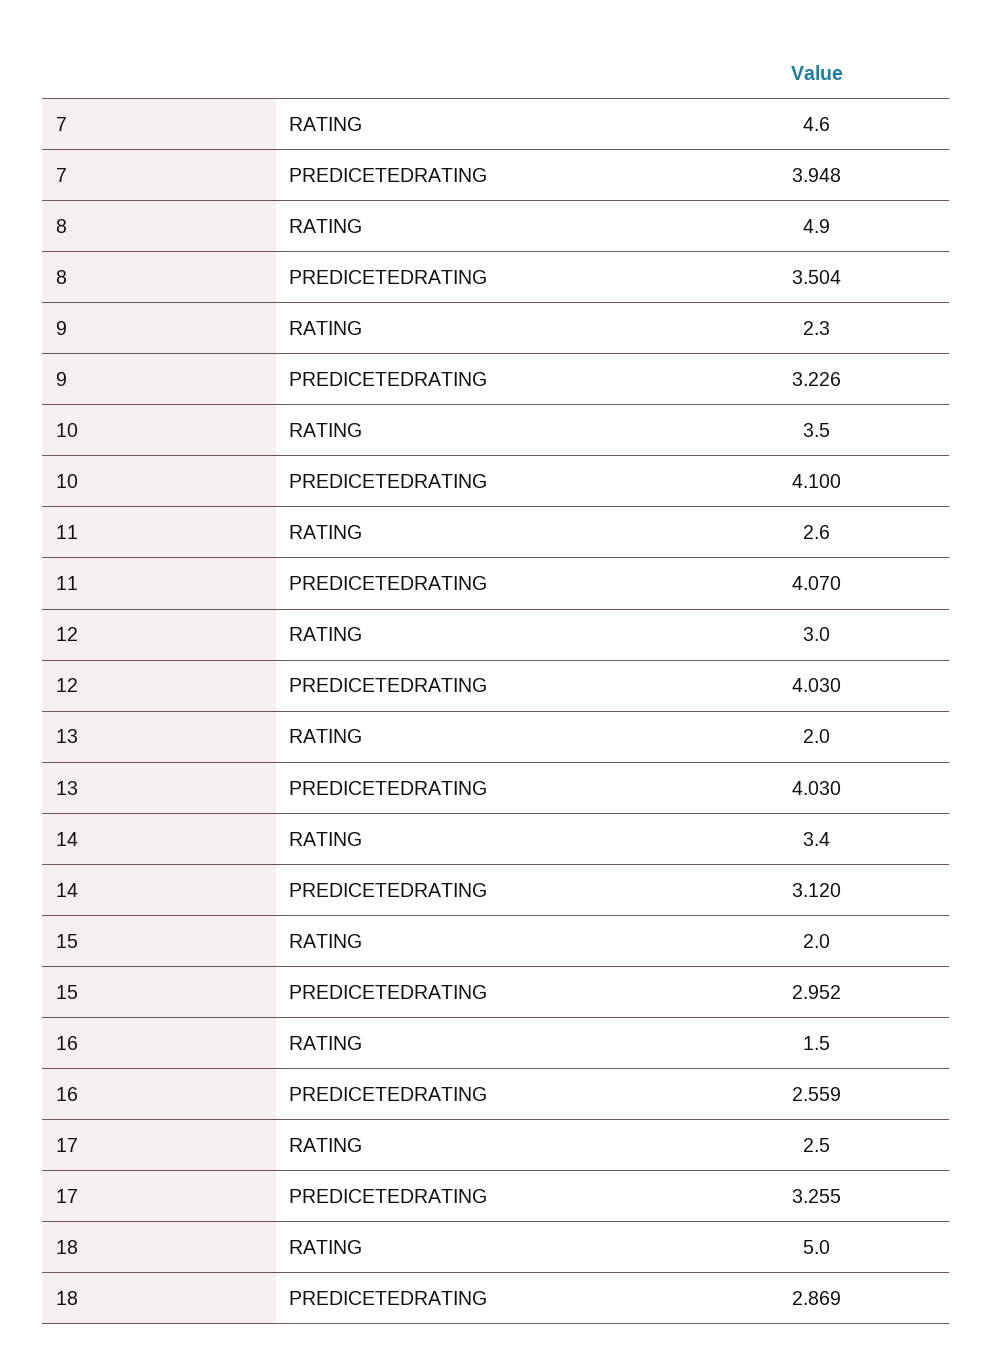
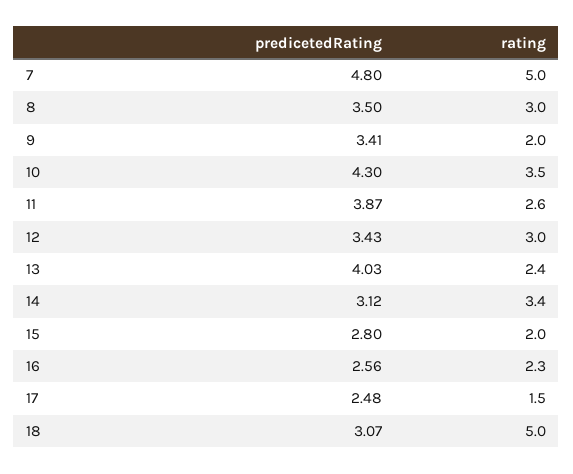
  {
    "7": {
-     "RATING": 4.6,
+     "RATING": 5,
-     "PREDICETEDRATING": 3.948
+     "PREDICETEDRATING": 4.8
    },
    "8": {
-     "RATING": 4.9,
+     "RATING": 3,
      "PREDICETEDRATING": 3.504
    },
    "9": {
-     "RATING": 2.3,
+     "RATING": 2,
-     "PREDICETEDRATING": 3.226
+     "PREDICETEDRATING": 3.41
    },
    "10": {
      "RATING": 3.5,
-     "PREDICETEDRATING": 4.1
+     "PREDICETEDRATING": 4.3
    },
    "11": {
      "RATING": 2.6,
-     "PREDICETEDRATING": 4.07
+     "PREDICETEDRATING": 3.87
    },
    "12": {
      "RATING": 3,
-     "PREDICETEDRATING": 4.03
+     "PREDICETEDRATING": 3.43
    },
    "13": {
-     "RATING": 2,
+     "RATING": 2.4,
      "PREDICETEDRATING": 4.03
    },
    "14": {
      "RATING": 3.4,
      "PREDICETEDRATING": 3.12
    },
    "15": {
      "RATING": 2,
-     "PREDICETEDRATING": 2.952
+     "PREDICETEDRATING": 2.8
    },
    "16": {
-     "RATING": 1.5,
+     "RATING": 2.3,
      "PREDICETEDRATING": 2.559
    },
    "17": {
-     "RATING": 2.5,
+     "RATING": 1.5,
-     "PREDICETEDRATING": 3.255
+     "PREDICETEDRATING": 2.48
    },
    "18": {
      "RATING": 5,
-     "PREDICETEDRATING": 2.869
+     "PREDICETEDRATING": 3.07
    }
  }

